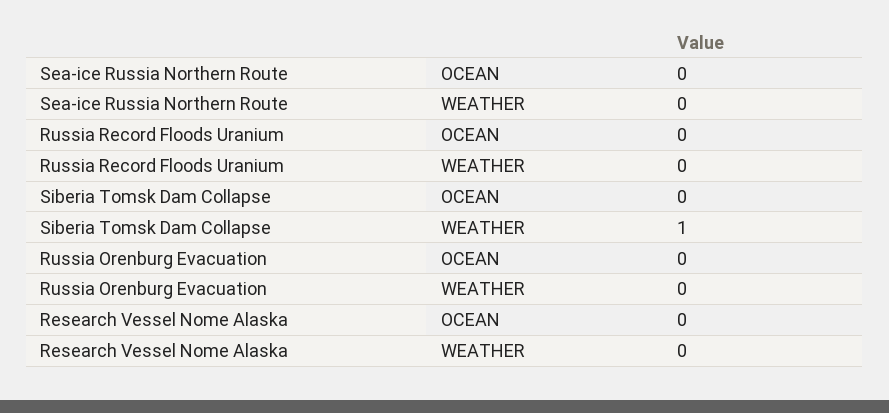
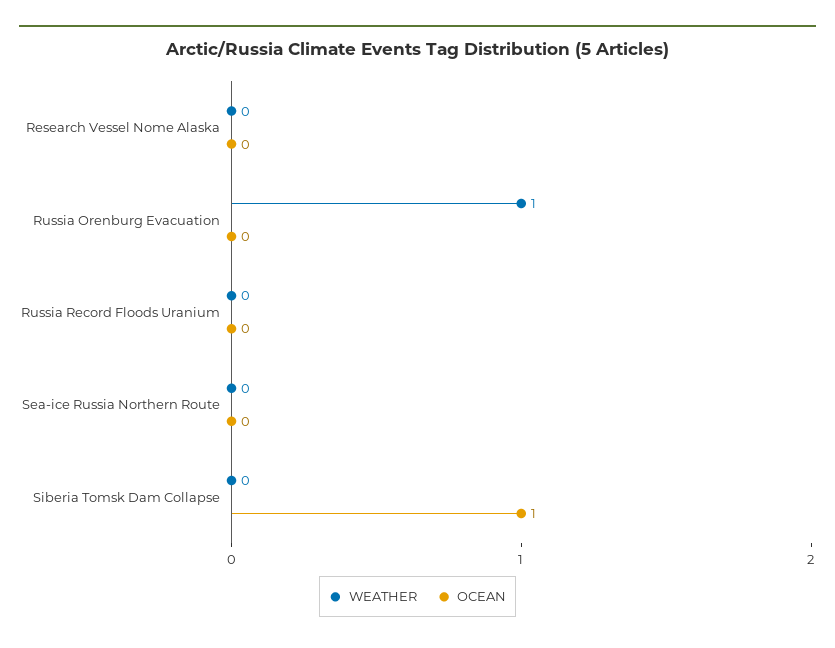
  {
    "OCEAN": {
      "Sea-ice Russia Northern Route": 0,
      "Russia Record Floods Uranium": 0,
-     "Siberia Tomsk Dam Collapse": 0,
+     "Siberia Tomsk Dam Collapse": 1,
      "Russia Orenburg Evacuation": 0,
      "Research Vessel Nome Alaska": 0
    },
    "WEATHER": {
      "Sea-ice Russia Northern Route": 0,
      "Russia Record Floods Uranium": 0,
-     "Siberia Tomsk Dam Collapse": 1,
+     "Siberia Tomsk Dam Collapse": 0,
-     "Russia Orenburg Evacuation": 0,
+     "Russia Orenburg Evacuation": 1,
      "Research Vessel Nome Alaska": 0
    }
  }

